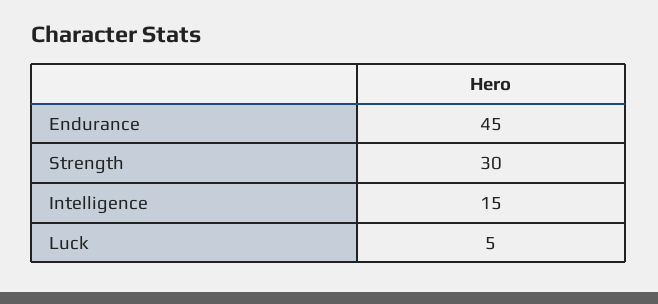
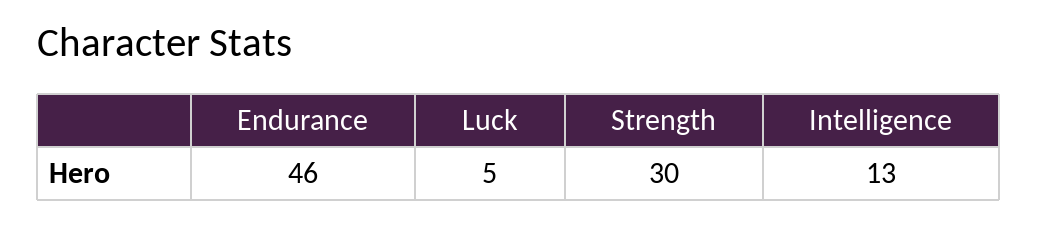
  {
-   "Endurance": 45,
+   "Endurance": 46,
    "Strength": 30,
-   "Intelligence": 15,
+   "Intelligence": 13,
    "Luck": 5
  }

